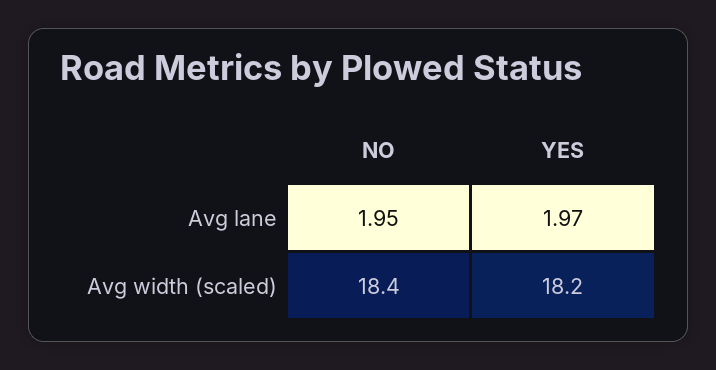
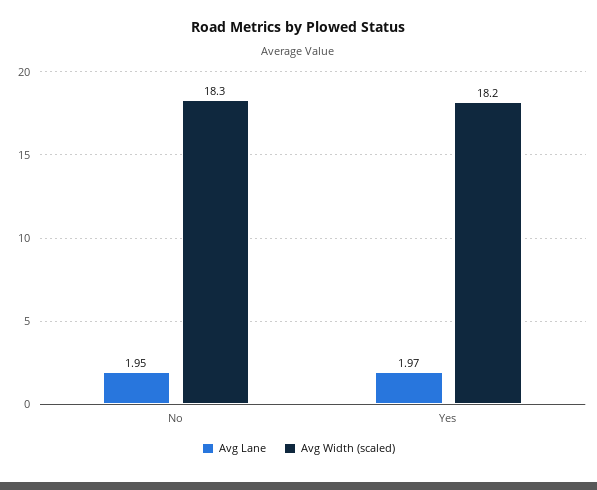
  {
    "Avg lane": {
      "NO": 1.95,
      "YES": 1.97
    },
    "Avg width (scaled)": {
-     "NO": 18.4,
+     "NO": 18.3,
      "YES": 18.2
    }
  }

